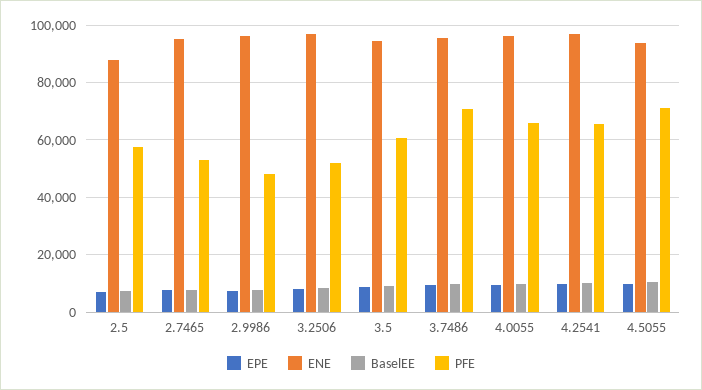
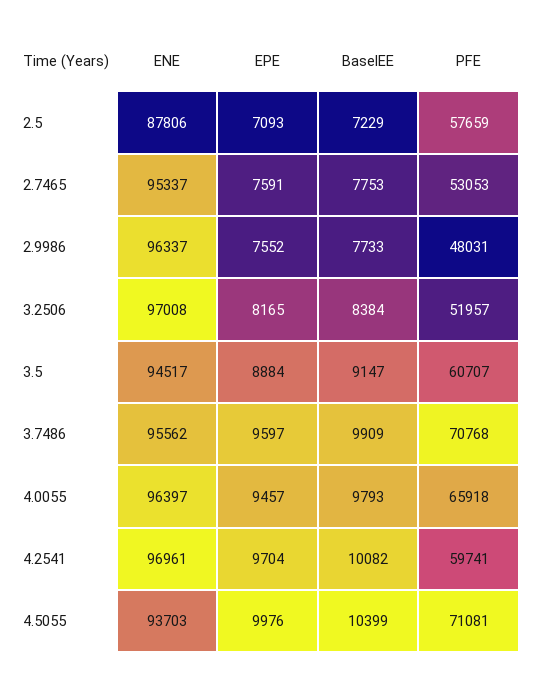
  {
    "EPE": {
      "2.5": 7093,
      "2.7465": 7591,
      "2.9986": 7552,
      "3.2506": 8165,
      "3.5": 8884,
      "3.7486": 9597,
      "4.0055": 9457,
      "4.2541": 9704,
      "4.5055": 9976
    },
    "ENE": {
      "2.5": 87806,
      "2.7465": 95337,
      "2.9986": 96337,
      "3.2506": 97008,
      "3.5": 94517,
      "3.7486": 95562,
      "4.0055": 96397,
      "4.2541": 96961,
      "4.5055": 93703
    },
    "BaselEE": {
      "2.5": 7229,
      "2.7465": 7753,
      "2.9986": 7733,
      "3.2506": 8384,
      "3.5": 9147,
      "3.7486": 9909,
      "4.0055": 9793,
      "4.2541": 10082,
      "4.5055": 10399
    },
    "PFE": {
      "2.5": 57659,
      "2.7465": 53053,
      "2.9986": 48031,
      "3.2506": 51957,
      "3.5": 60707,
      "3.7486": 70768,
      "4.0055": 65918,
-     "4.2541": 65000,
+     "4.2541": 59741,
      "4.5055": 71081
    }
  }

